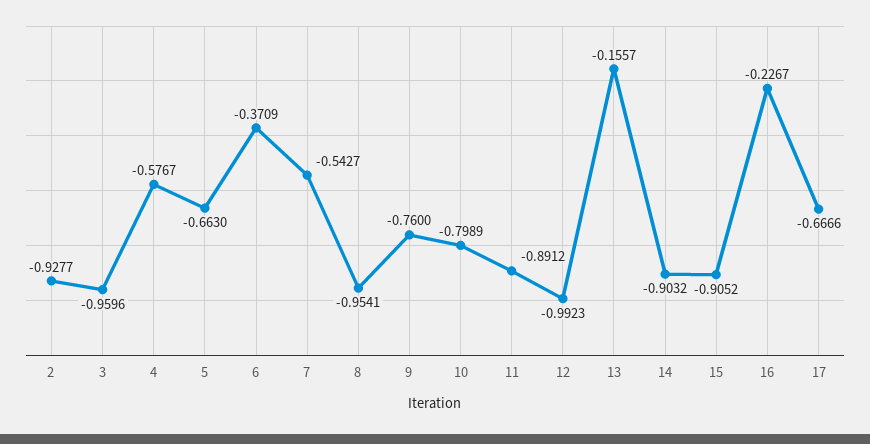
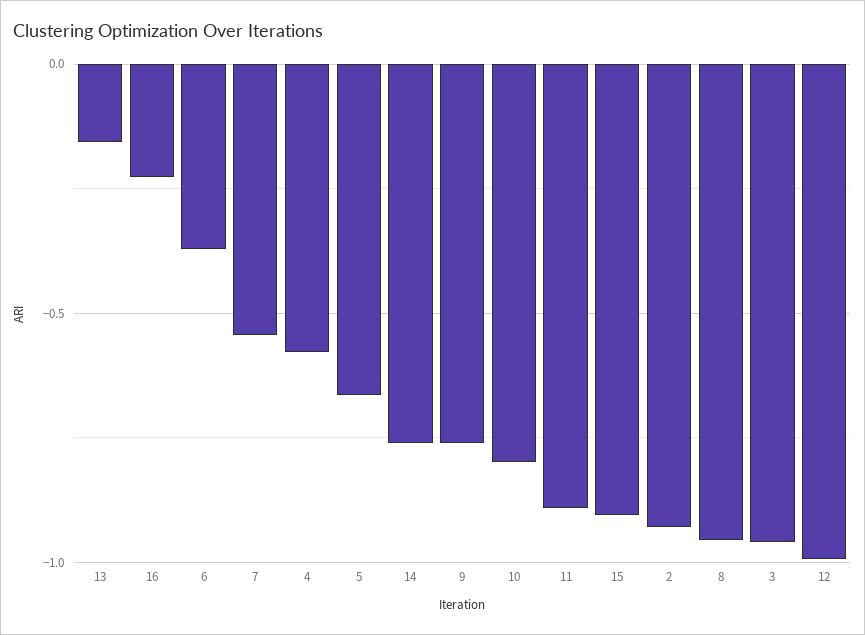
  {
    "2": -0.9277,
    "3": -0.9596,
    "4": -0.5767,
    "5": -0.663,
    "6": -0.3709,
    "7": -0.5427,
    "8": -0.9541,
    "9": -0.76,
    "10": -0.7989,
    "11": -0.8912,
    "12": -0.9923,
    "13": -0.1557,
-   "14": -0.9032,
+   "14": -0.75,
    "15": -0.9052,
-   "16": -0.2267,
+   "16": -0.2267
-   "17": -0.6666
  }

